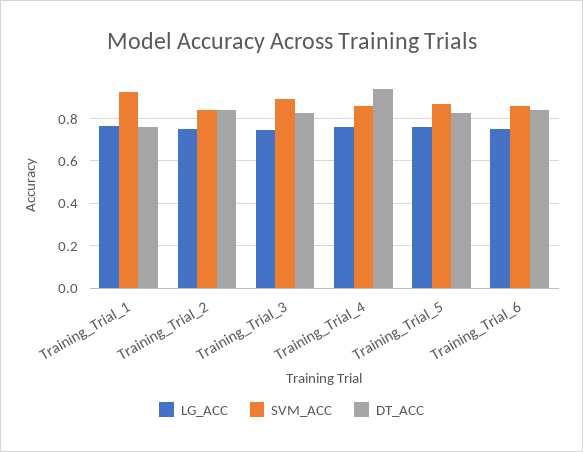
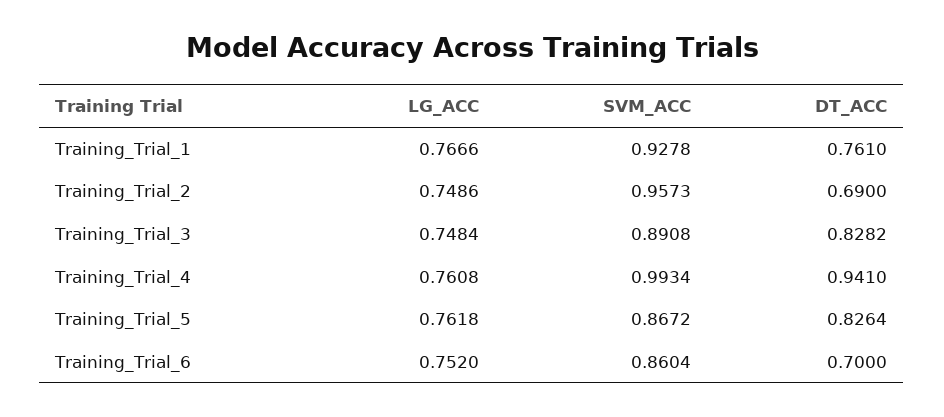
  {
    "LG_ACC": {
      "Training_Trial_1": 0.7666,
      "Training_Trial_2": 0.7486,
      "Training_Trial_3": 0.7484,
      "Training_Trial_4": 0.7608,
      "Training_Trial_5": 0.7618,
      "Training_Trial_6": 0.752
    },
    "SVM_ACC": {
      "Training_Trial_1": 0.9278,
-     "Training_Trial_2": 0.85,
+     "Training_Trial_2": 0.9573,
      "Training_Trial_3": 0.8908,
-     "Training_Trial_4": 0.85,
+     "Training_Trial_4": 0.9934,
      "Training_Trial_5": 0.8672,
      "Training_Trial_6": 0.8604
    },
    "DT_ACC": {
      "Training_Trial_1": 0.761,
-     "Training_Trial_2": 0.85,
+     "Training_Trial_2": 0.69,
      "Training_Trial_3": 0.8282,
      "Training_Trial_4": 0.941,
      "Training_Trial_5": 0.8264,
-     "Training_Trial_6": 0.85
+     "Training_Trial_6": 0.7
    }
  }

